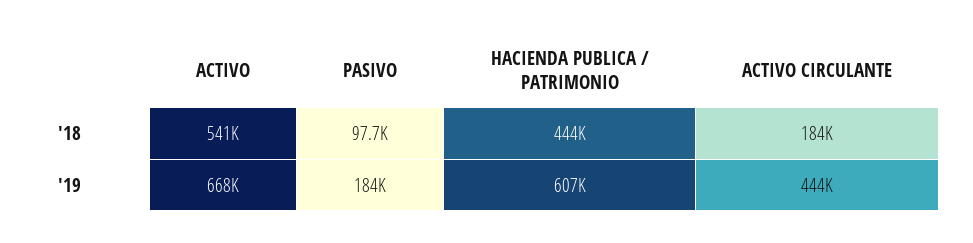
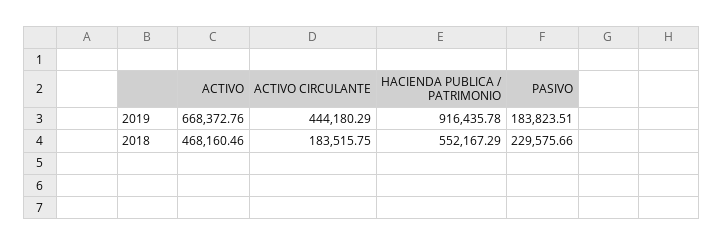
  {
    "ACTIVO": {
-     "'18": 541000,
+     "'18": 468160.46,
      "'19": 668372.76
    },
    "PASIVO": {
-     "'18": 97700,
+     "'18": 229575.66,
      "'19": 183823.51
    },
    "HACIENDA PUBLICA / PATRIMONIO": {
-     "'18": 444000,
+     "'18": 552167.29,
-     "'19": 607000
+     "'19": 916435.78
    },
    "ACTIVO CIRCULANTE": {
      "'18": 183515.75,
      "'19": 444180.29
    }
  }

